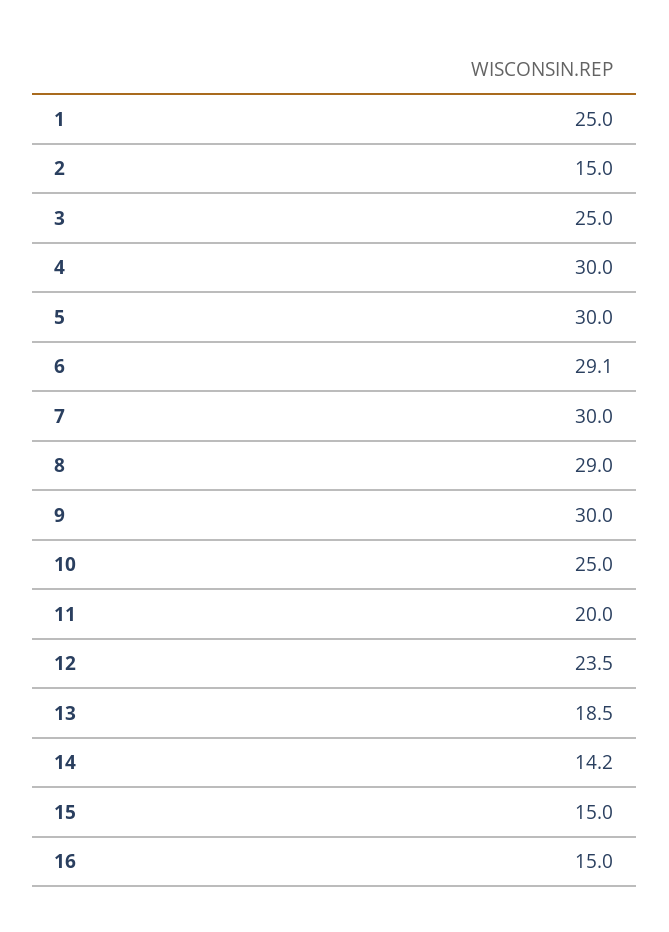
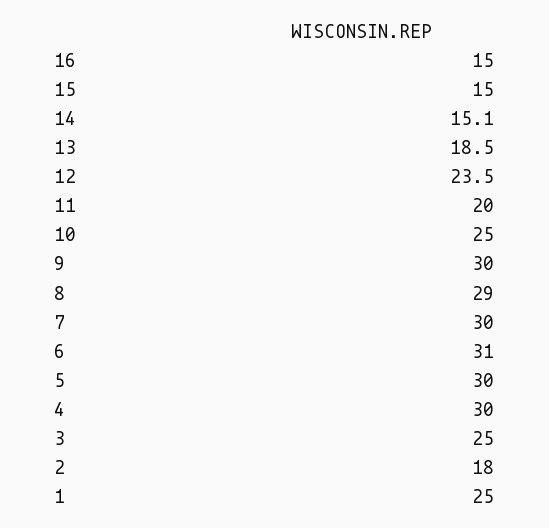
  {
    "1": 25,
-   "2": 15,
+   "2": 18,
    "3": 25,
    "4": 30,
    "5": 30,
-   "6": 29.1,
+   "6": 31,
    "7": 30,
    "8": 29,
    "9": 30,
    "10": 25,
    "11": 20,
    "12": 23.5,
    "13": 18.5,
-   "14": 14.2,
+   "14": 15.1,
    "15": 15,
    "16": 15
  }

